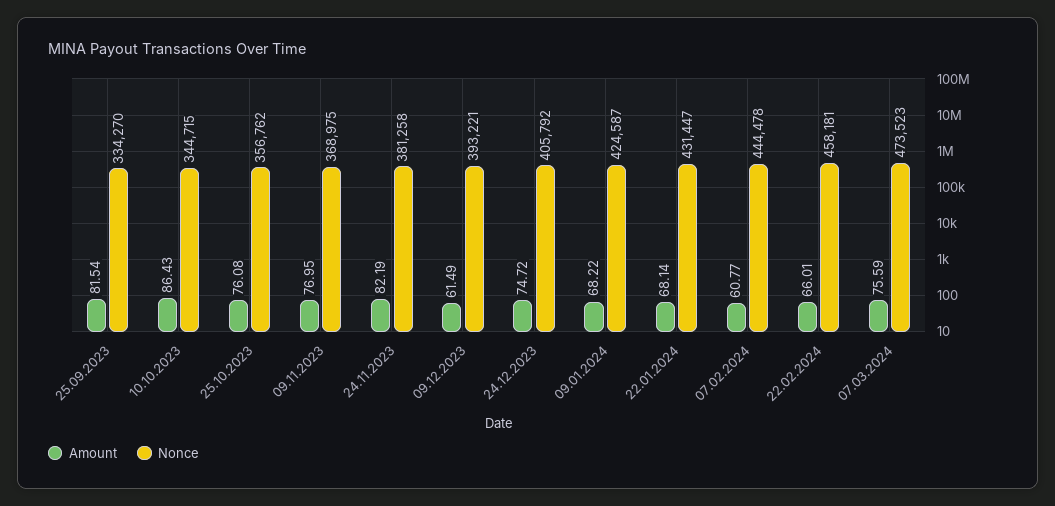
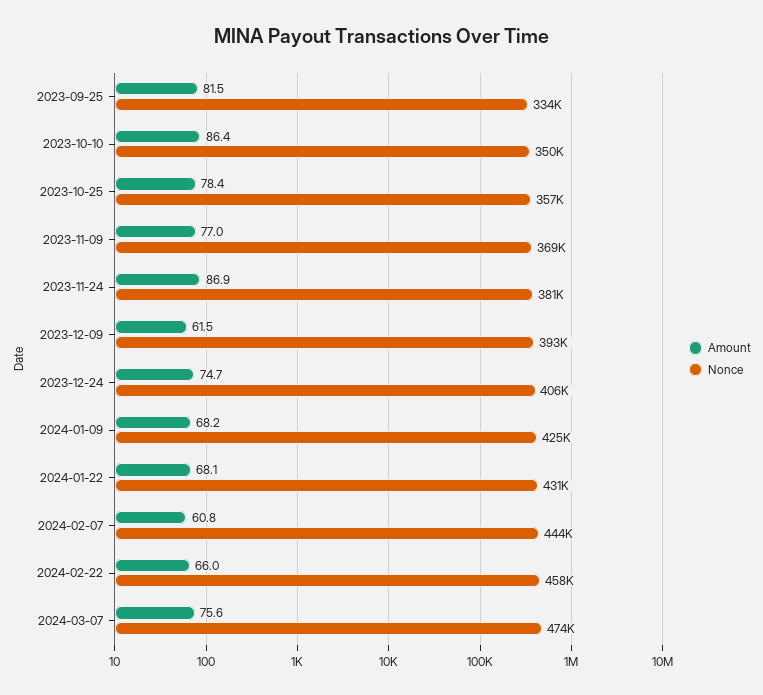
  {
    "Amount": {
      "25.09.2023": 81.54,
      "10.10.2023": 86.43,
-     "25.10.2023": 76.08,
+     "25.10.2023": 78.4,
      "09.11.2023": 76.95,
-     "24.11.2023": 82.19,
+     "24.11.2023": 86.9,
      "09.12.2023": 61.49,
      "24.12.2023": 74.72,
      "09.01.2024": 68.22,
      "22.01.2024": 68.14,
      "07.02.2024": 60.77,
      "22.02.2024": 66.01,
      "07.03.2024": 75.59
    },
    "Nonce": {
      "25.09.2023": 334270,
-     "10.10.2023": 344715,
+     "10.10.2023": 350000,
      "25.10.2023": 356762,
      "09.11.2023": 368975,
      "24.11.2023": 381258,
      "09.12.2023": 393221,
      "24.12.2023": 405792,
      "09.01.2024": 424587,
      "22.01.2024": 431447,
      "07.02.2024": 444478,
      "22.02.2024": 458181,
      "07.03.2024": 473523
    }
  }

